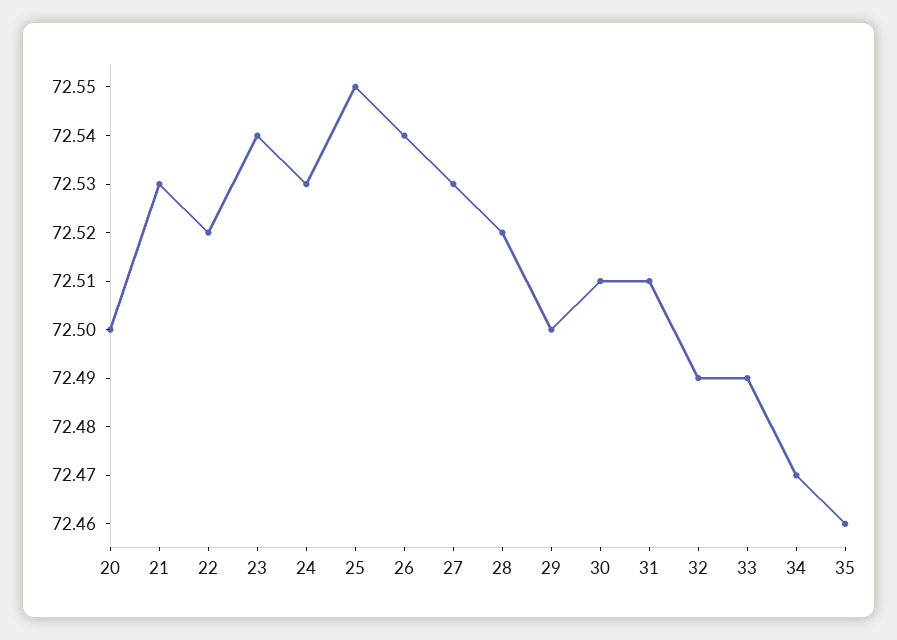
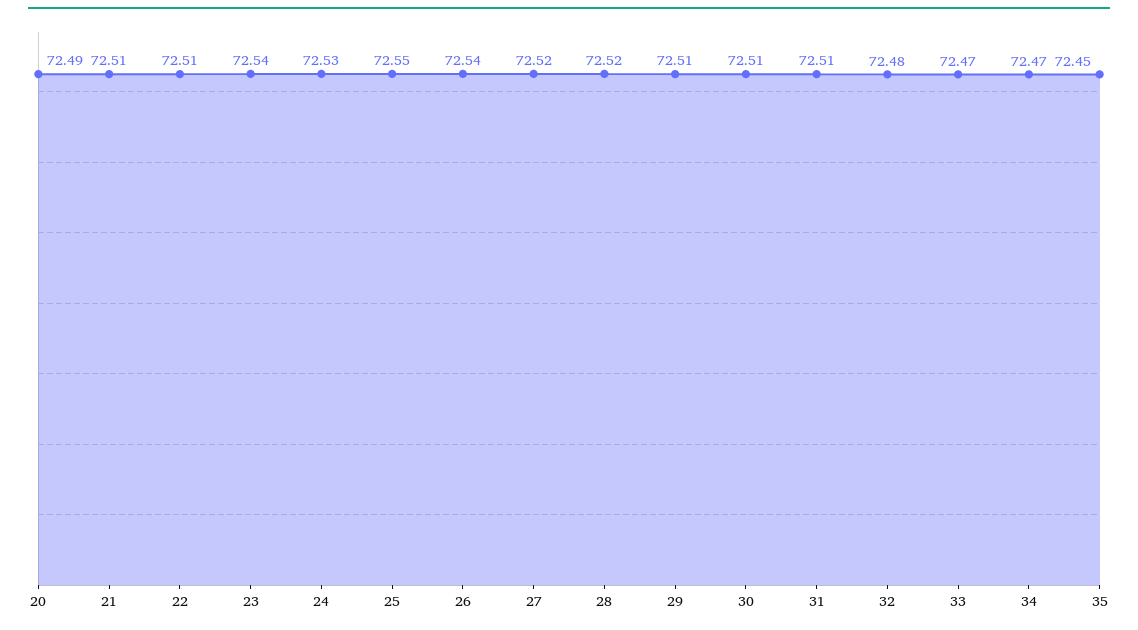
  {
-   "20": 72.5,
+   "20": 72.49,
-   "21": 72.53,
+   "21": 72.51,
-   "22": 72.52,
+   "22": 72.51,
    "23": 72.54,
    "24": 72.53,
    "25": 72.55,
    "26": 72.54,
-   "27": 72.53,
+   "27": 72.52,
    "28": 72.52,
-   "29": 72.5,
+   "29": 72.51,
    "30": 72.51,
    "31": 72.51,
-   "32": 72.49,
+   "32": 72.48,
-   "33": 72.49,
+   "33": 72.47,
    "34": 72.47,
-   "35": 72.46
+   "35": 72.45
  }

